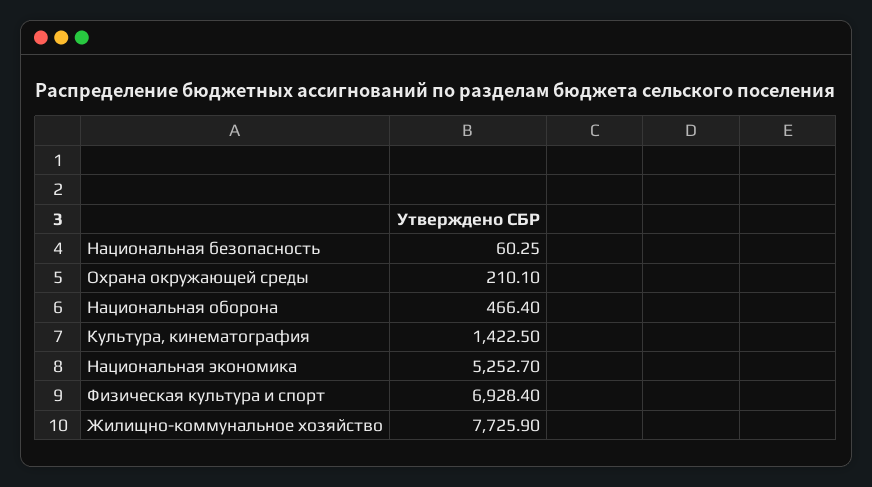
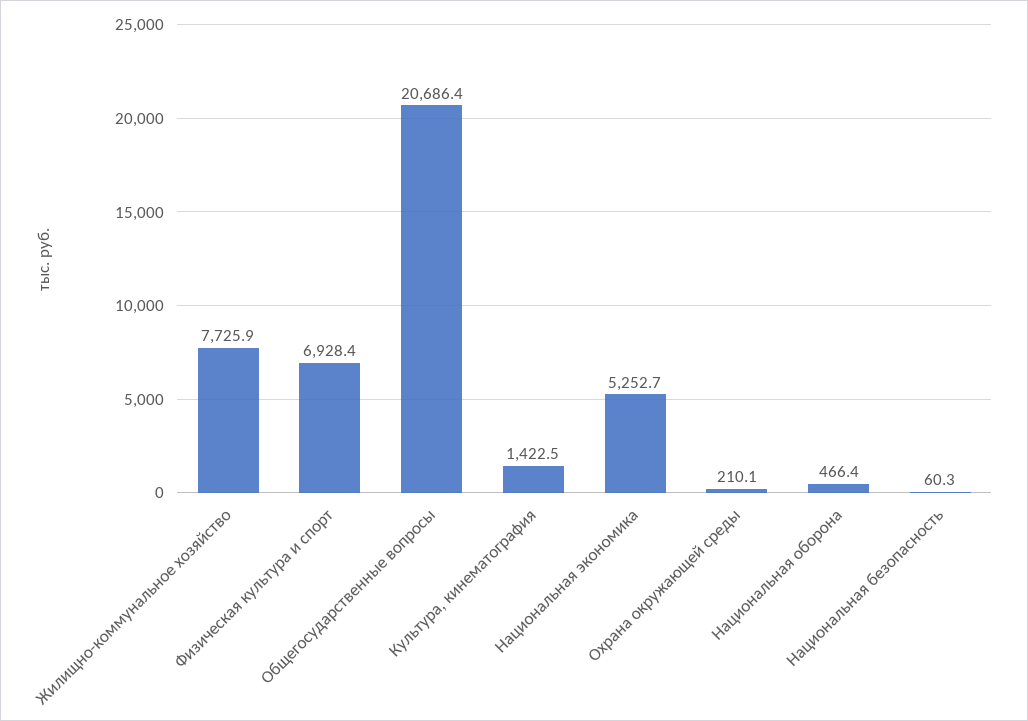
  {
    "Национальная безопасность": 60.25,
    "Охрана окружающей среды": 210.1,
    "Национальная оборона": 466.4,
    "Культура, кинематография": 1422.5,
    "Национальная экономика": 5252.7,
    "Физическая культура и спорт": 6928.4,
-   "Жилищно-коммунальное хозяйство": 7725.9
+   "Жилищно-коммунальное хозяйство": 7725.9,
+   "Общегосударственные вопросы": 20686.4
  }

